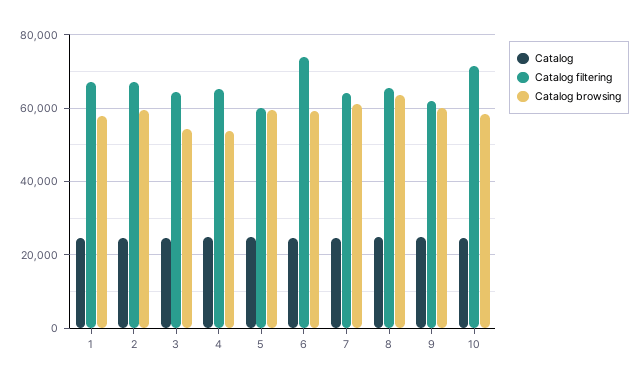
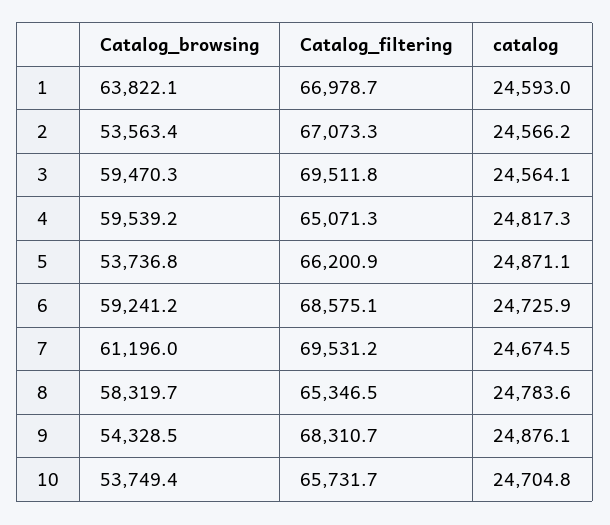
  {
    "Catalog": {
      "1": 24593,
      "2": 24566.2,
      "3": 24564.1,
      "4": 24817.3,
      "5": 24871.1,
      "6": 24725.9,
      "7": 24674.5,
      "8": 24783.6,
      "9": 24876.1,
      "10": 24704.8
    },
    "Catalog filtering": {
      "1": 66978.7,
      "2": 67073.3,
-     "3": 64000,
+     "3": 69511.8,
      "4": 65071.3,
-     "5": 60000,
+     "5": 66200.9,
-     "6": 74000,
+     "6": 68575.1,
-     "7": 64000,
+     "7": 69531.2,
      "8": 65346.5,
-     "9": 62000,
+     "9": 68310.7,
-     "10": 72000
+     "10": 65731.7
    },
    "Catalog browsing": {
-     "1": 58000,
+     "1": 63822.1,
-     "2": 60000,
+     "2": 53563.4,
-     "3": 54000,
+     "3": 59470.3,
-     "4": 54000,
+     "4": 59539.2,
-     "5": 60000,
+     "5": 53736.8,
      "6": 59241.2,
      "7": 61196,
-     "8": 64000,
+     "8": 58319.7,
-     "9": 60000,
+     "9": 54328.5,
-     "10": 58000
+     "10": 53749.4
    }
  }

